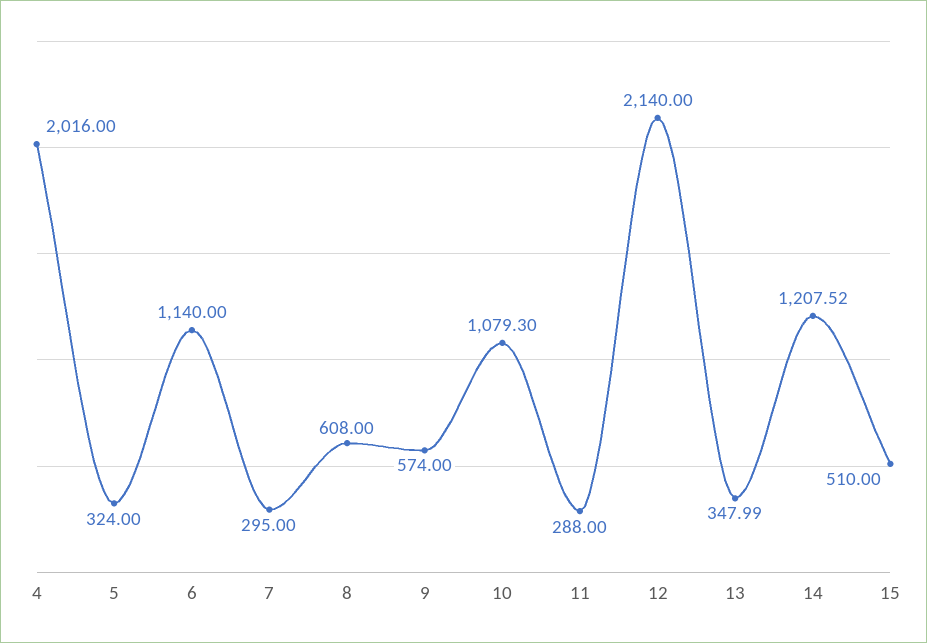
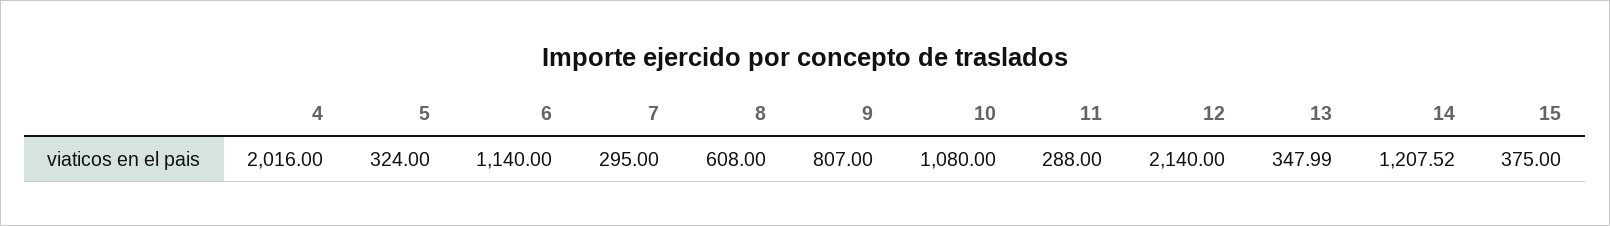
  {
    "4": 2016,
    "5": 324,
    "6": 1140,
    "7": 295,
    "8": 608,
-   "9": 574,
+   "9": 807,
-   "10": 1079.3,
+   "10": 1080,
    "11": 288,
    "12": 2140,
    "13": 347.99,
    "14": 1207.52,
-   "15": 510
+   "15": 375
  }

